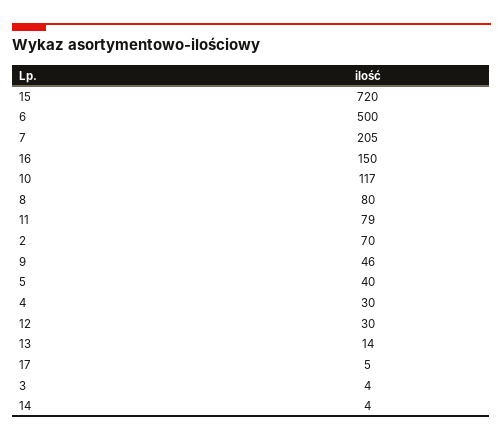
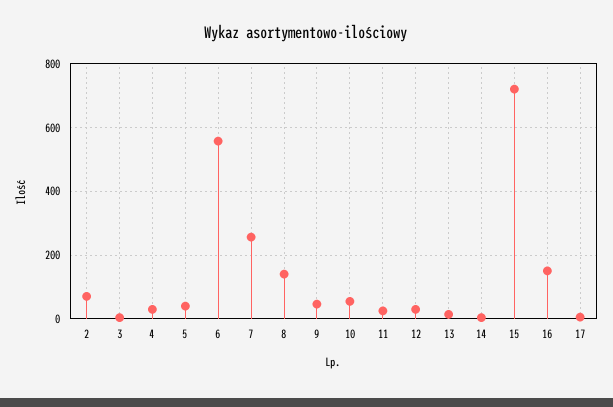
  {
    "15": 720,
-   "6": 500,
+   "6": 560,
-   "7": 205,
+   "7": 260,
    "16": 150,
-   "10": 117,
+   "10": 60,
-   "8": 80,
+   "8": 140,
-   "11": 79,
+   "11": 20,
    "2": 70,
    "9": 46,
    "5": 40,
    "4": 30,
    "12": 30,
    "13": 14,
    "17": 5,
    "3": 4,
    "14": 4
  }

